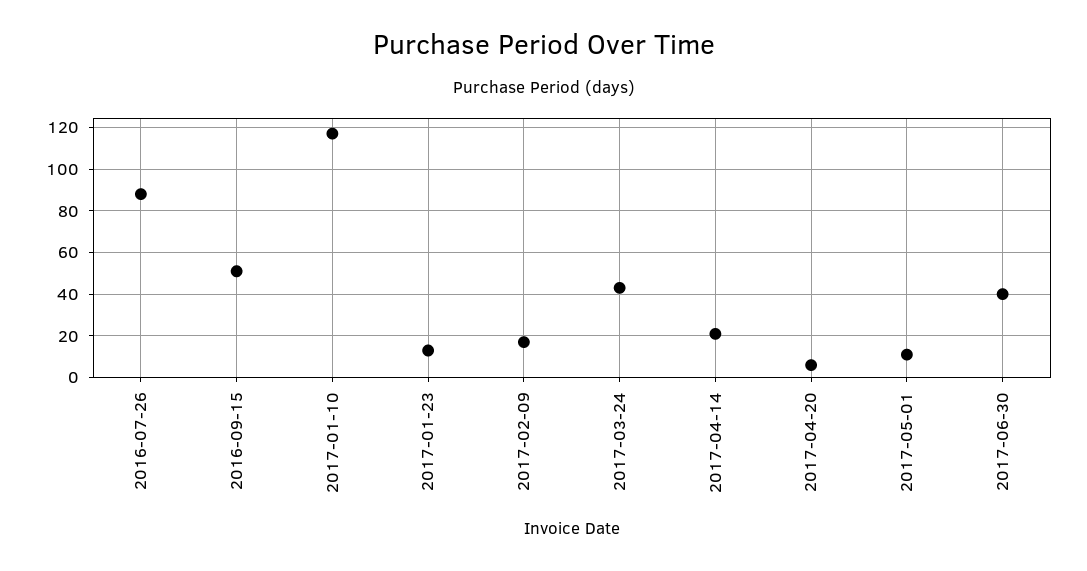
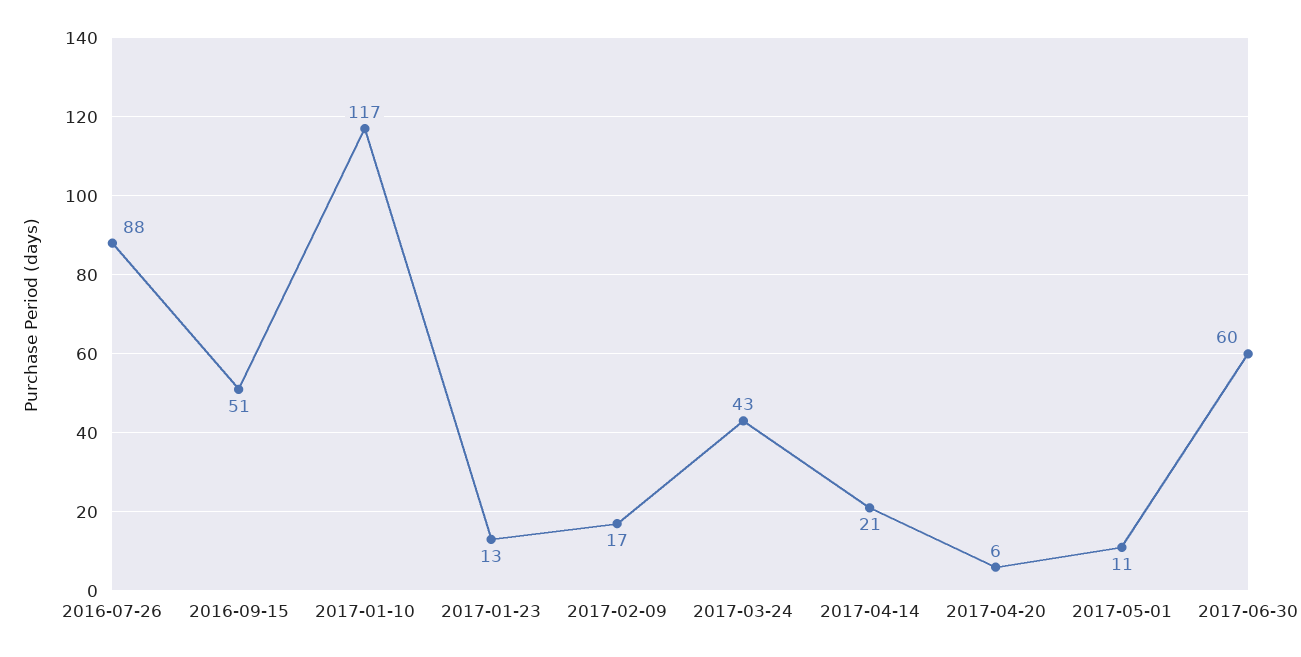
  {
    "2016-07-26": 88,
    "2016-09-15": 51,
    "2017-01-10": 117,
    "2017-01-23": 13,
    "2017-02-09": 17,
    "2017-03-24": 43,
    "2017-04-14": 21,
    "2017-04-20": 6,
    "2017-05-01": 11,
-   "2017-06-30": 40
+   "2017-06-30": 60
  }

